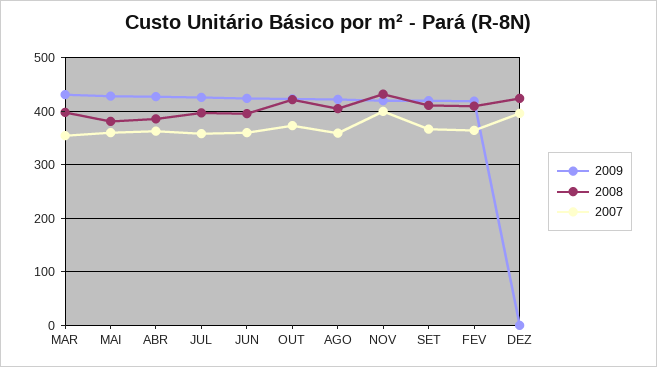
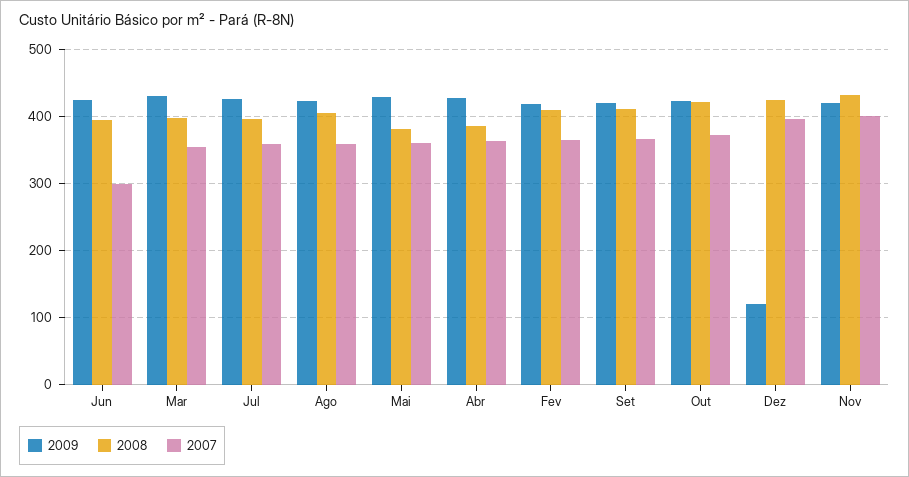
  {
    "2009": {
      "MAR": 430,
      "MAI": 430,
      "ABR": 430,
      "JUL": 430,
      "JUN": 420,
      "OUT": 420,
      "AGO": 420,
      "NOV": 420,
      "SET": 420,
      "FEV": 420,
-     "DEZ": 0
+     "DEZ": 120
    },
    "2008": {
      "MAR": 400,
      "MAI": 380,
      "ABR": 390,
      "JUL": 400,
      "JUN": 400,
      "OUT": 420,
      "AGO": 400,
      "NOV": 430,
      "SET": 410,
      "FEV": 410,
      "DEZ": 420
    },
    "2007": {
      "MAR": 350,
      "MAI": 360,
      "ABR": 360,
      "JUL": 360,
-     "JUN": 360,
+     "JUN": 300,
      "OUT": 370,
      "AGO": 360,
      "NOV": 400,
      "SET": 370,
      "FEV": 360,
      "DEZ": 400
    }
  }

